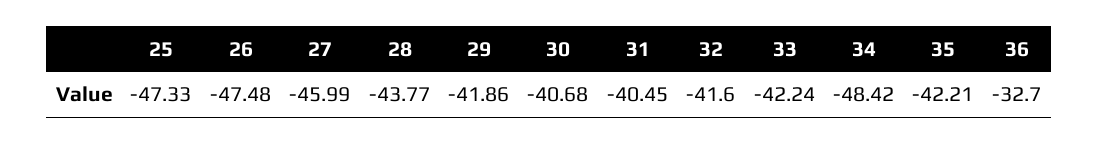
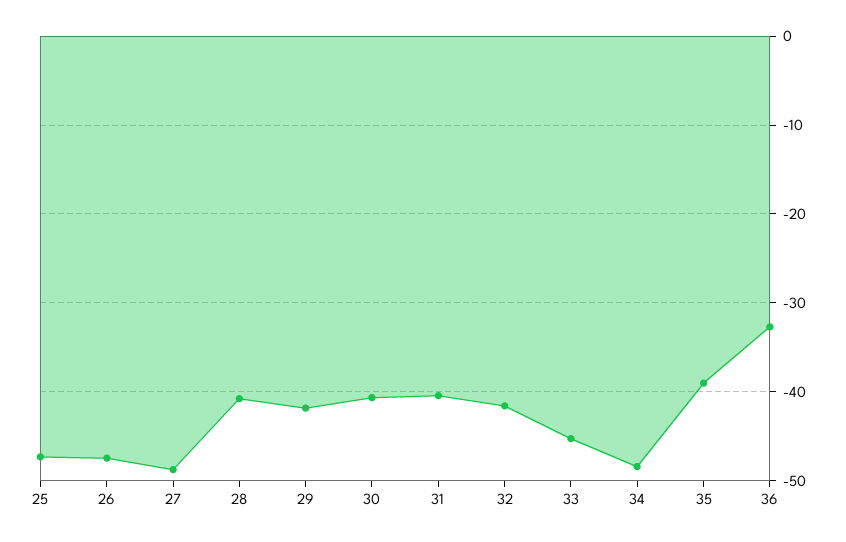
  {
    "25": -47.33,
    "26": -47.48,
-   "27": -45.99,
+   "27": -49,
-   "28": -43.77,
+   "28": -41,
    "29": -41.86,
    "30": -40.68,
    "31": -40.45,
    "32": -41.6,
-   "33": -42.24,
+   "33": -45,
    "34": -48.42,
-   "35": -42.21,
+   "35": -39,
    "36": -32.7
  }

